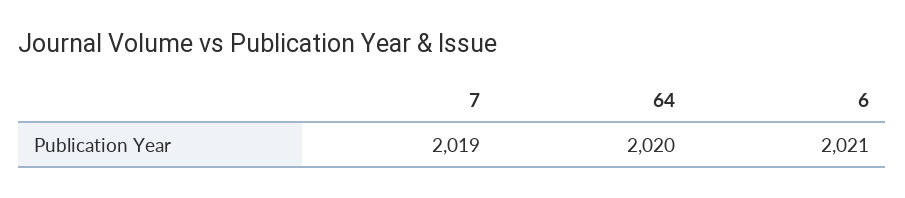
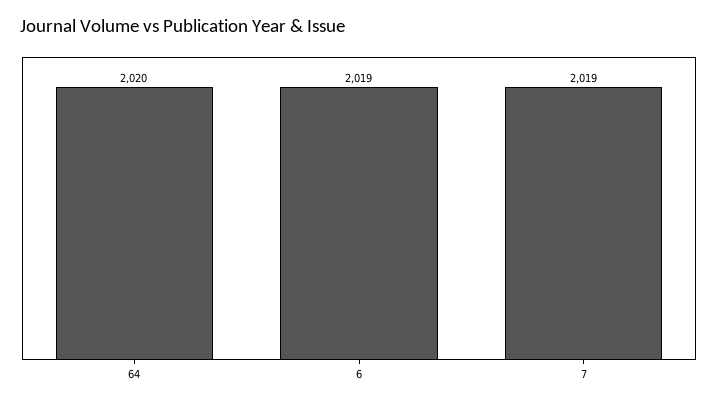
  {
    "7": 2019,
    "64": 2020,
-   "6": 2021
+   "6": 2019
  }

